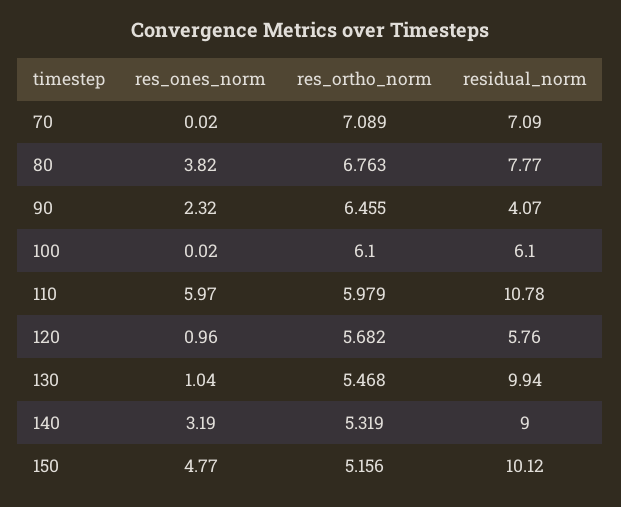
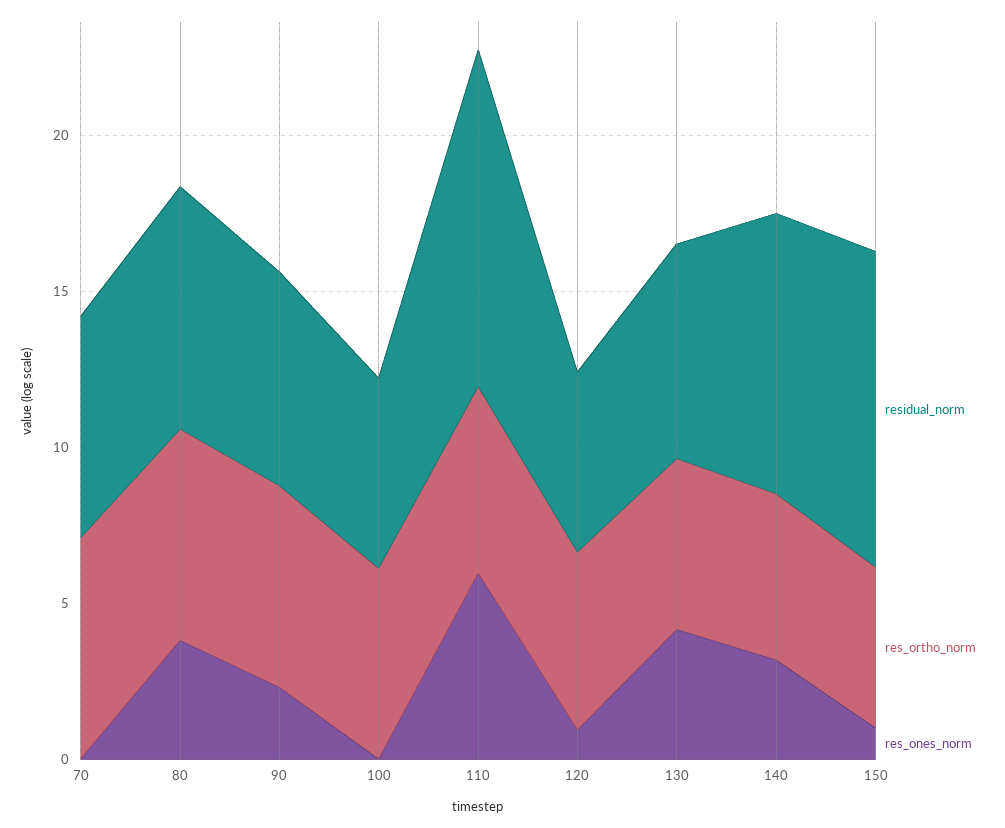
  {
    "res_ones_norm": {
      "70": 0.02,
      "80": 3.82,
      "90": 2.32,
      "100": 0.02,
      "110": 5.97,
      "120": 0.96,
-     "130": 1.04,
+     "130": 4,
      "140": 3.19,
-     "150": 4.77
+     "150": 1
    },
    "res_ortho_norm": {
      "70": 7.089,
      "80": 6.763,
      "90": 6.455,
      "100": 6.1,
      "110": 5.979,
      "120": 5.682,
      "130": 5.468,
      "140": 5.319,
      "150": 5.156
    },
    "residual_norm": {
      "70": 7.09,
      "80": 7.77,
-     "90": 4.07,
+     "90": 7,
      "100": 6.1,
      "110": 10.78,
      "120": 5.76,
-     "130": 9.94,
+     "130": 7,
      "140": 9,
      "150": 10.12
    }
  }

